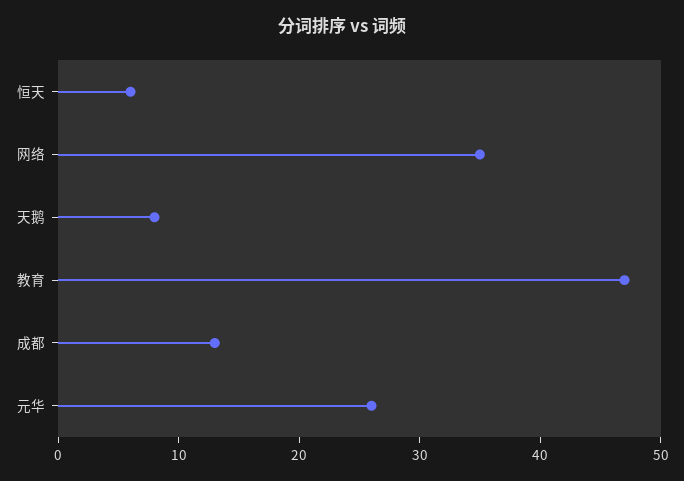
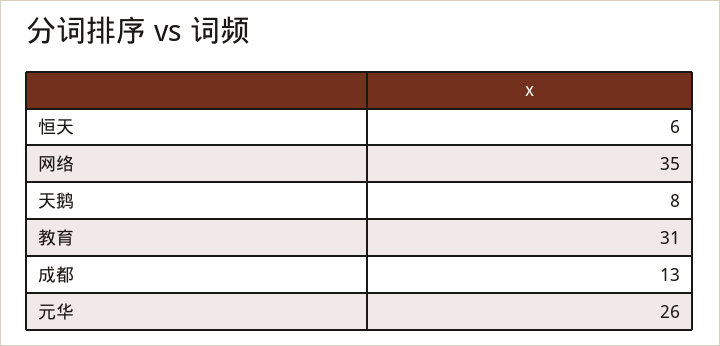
  {
    "恒天": 6,
    "网络": 35,
    "天鹅": 8,
-   "教育": 47,
+   "教育": 31,
    "成都": 13,
    "元华": 26
  }

